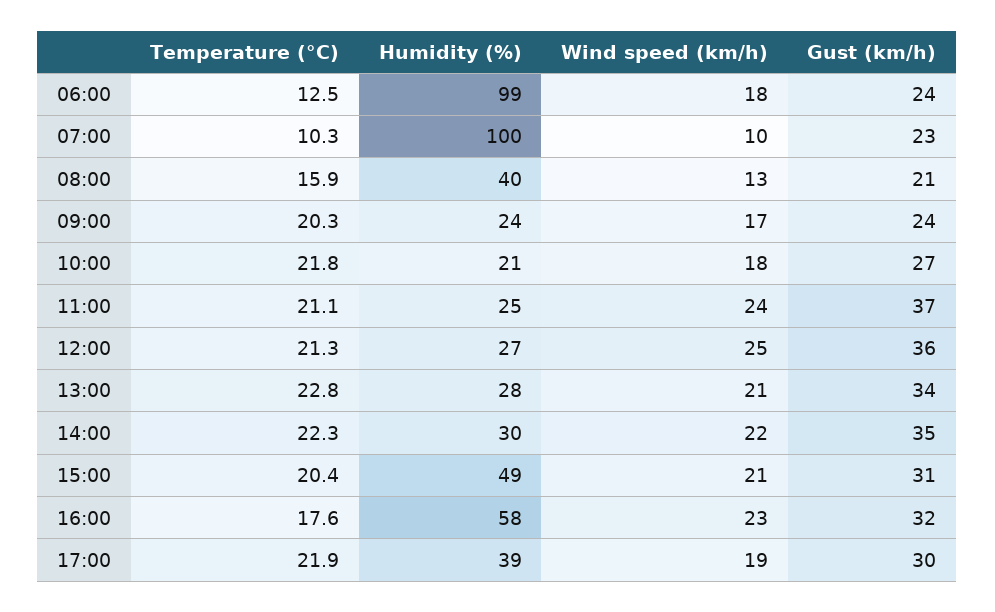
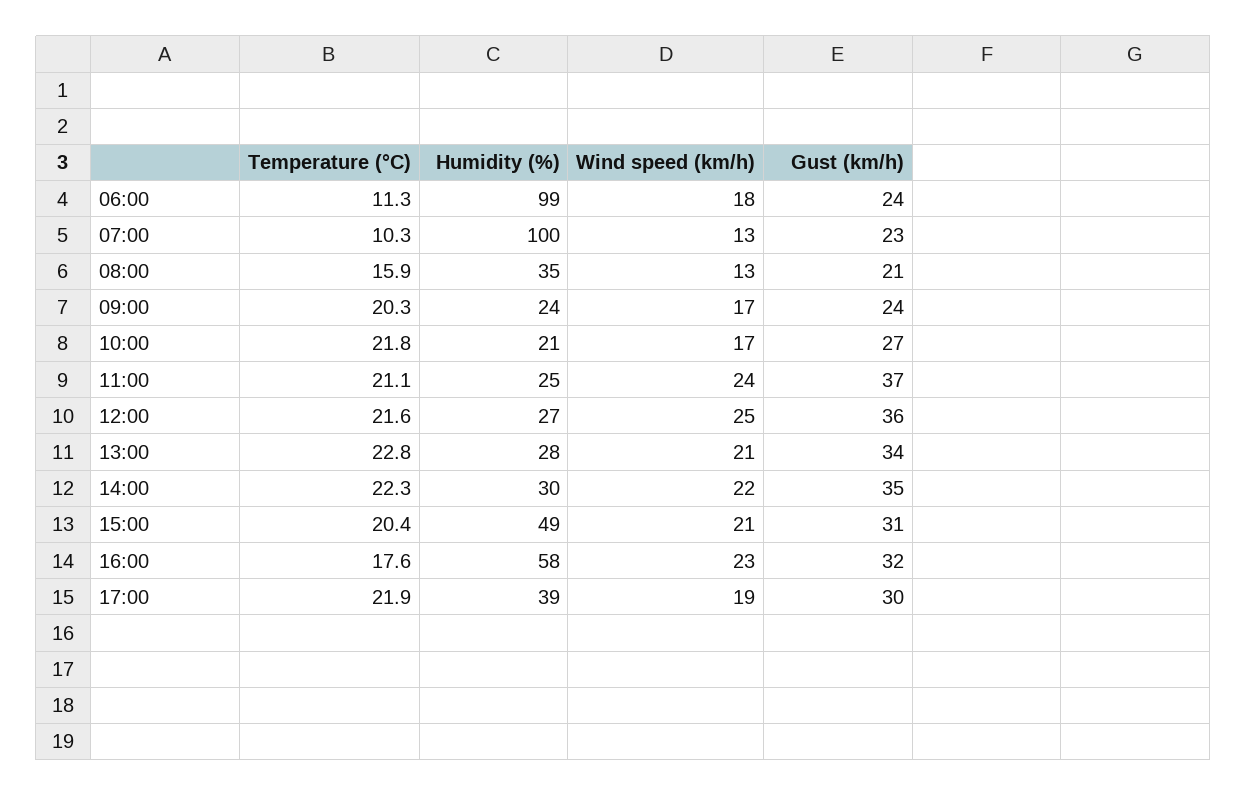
  {
    "Temperature (°C)": {
-     "06:00": 12.5,
+     "06:00": 11.3,
      "07:00": 10.3,
      "08:00": 15.9,
      "09:00": 20.3,
      "10:00": 21.8,
      "11:00": 21.1,
-     "12:00": 21.3,
+     "12:00": 21.6,
      "13:00": 22.8,
      "14:00": 22.3,
      "15:00": 20.4,
      "16:00": 17.6,
      "17:00": 21.9
    },
    "Humidity (%)": {
      "06:00": 99,
      "07:00": 100,
-     "08:00": 40,
+     "08:00": 35,
      "09:00": 24,
      "10:00": 21,
      "11:00": 25,
      "12:00": 27,
      "13:00": 28,
      "14:00": 30,
      "15:00": 49,
      "16:00": 58,
      "17:00": 39
    },
    "Wind speed (km/h)": {
      "06:00": 18,
-     "07:00": 10,
+     "07:00": 13,
      "08:00": 13,
      "09:00": 17,
-     "10:00": 18,
+     "10:00": 17,
      "11:00": 24,
      "12:00": 25,
      "13:00": 21,
      "14:00": 22,
      "15:00": 21,
      "16:00": 23,
      "17:00": 19
    },
    "Gust (km/h)": {
      "06:00": 24,
      "07:00": 23,
      "08:00": 21,
      "09:00": 24,
      "10:00": 27,
      "11:00": 37,
      "12:00": 36,
      "13:00": 34,
      "14:00": 35,
      "15:00": 31,
      "16:00": 32,
      "17:00": 30
    }
  }

